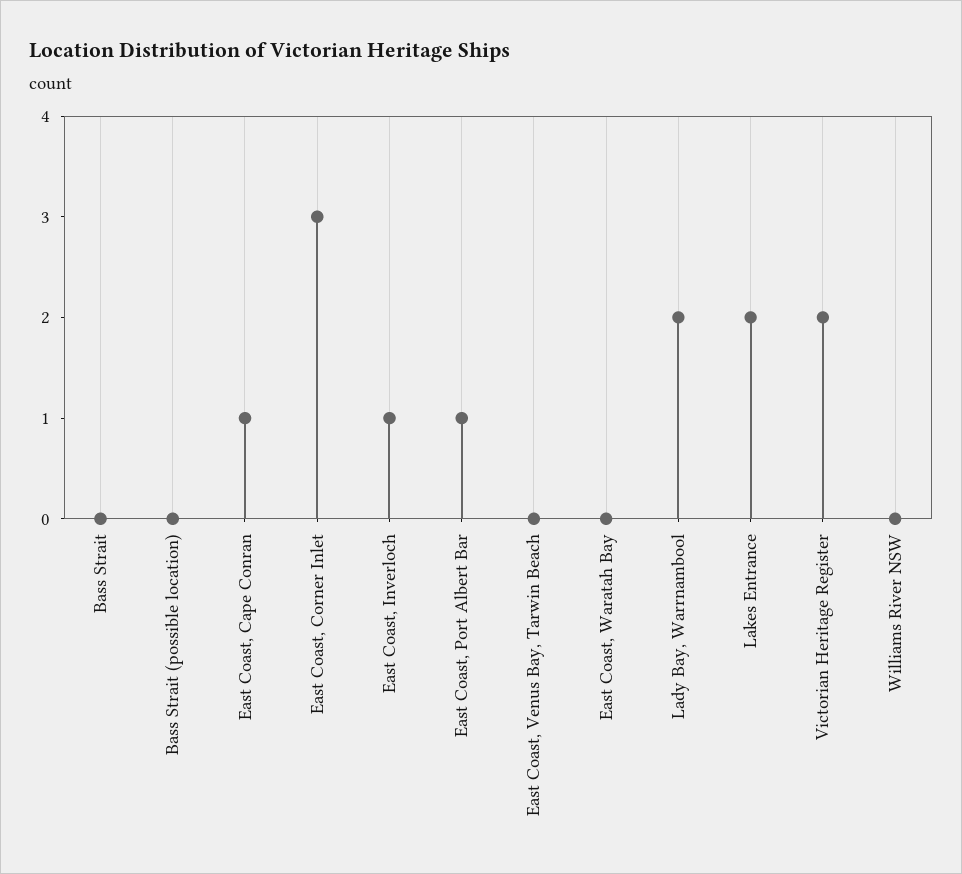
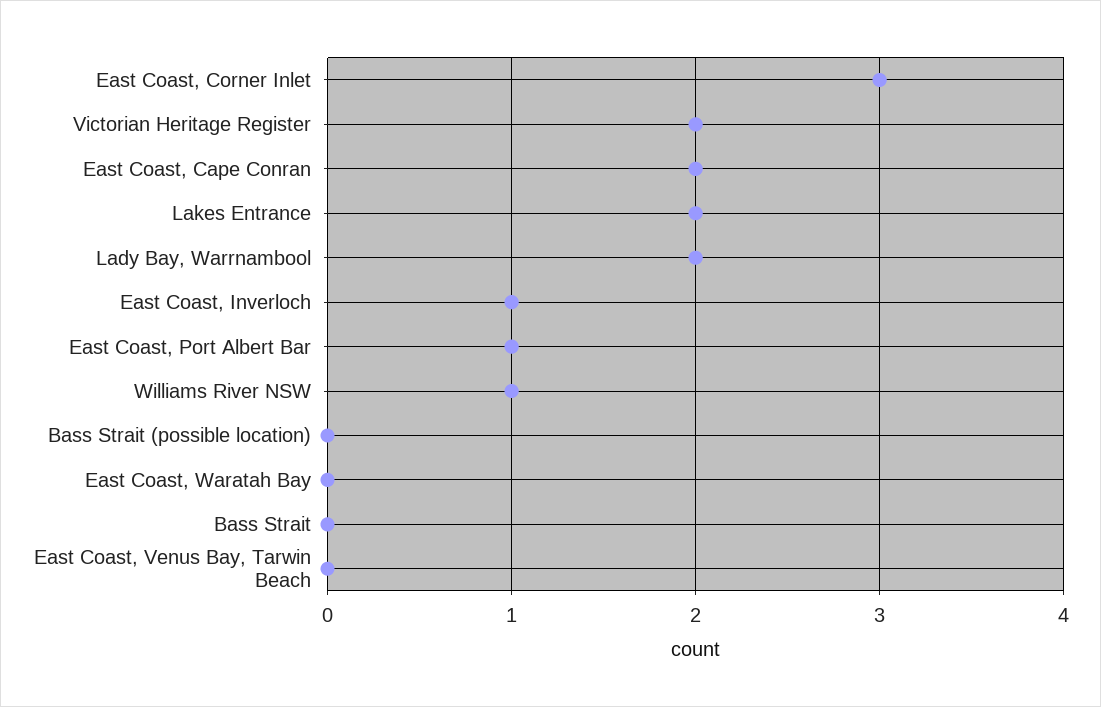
  {
    "Bass Strait": 0,
    "Bass Strait (possible location)": 0,
-   "East Coast, Cape Conran": 1,
+   "East Coast, Cape Conran": 2,
    "East Coast, Corner Inlet": 3,
    "East Coast, Inverloch": 1,
    "East Coast, Port Albert Bar": 1,
    "East Coast, Venus Bay, Tarwin Beach": 0,
    "East Coast, Waratah Bay": 0,
    "Lady Bay, Warrnambool": 2,
    "Lakes Entrance": 2,
    "Victorian Heritage Register": 2,
-   "Williams River NSW": 0
+   "Williams River NSW": 1
  }

